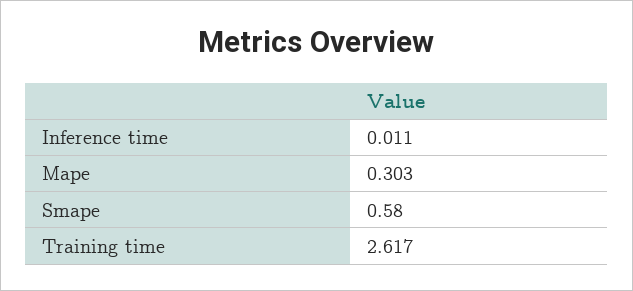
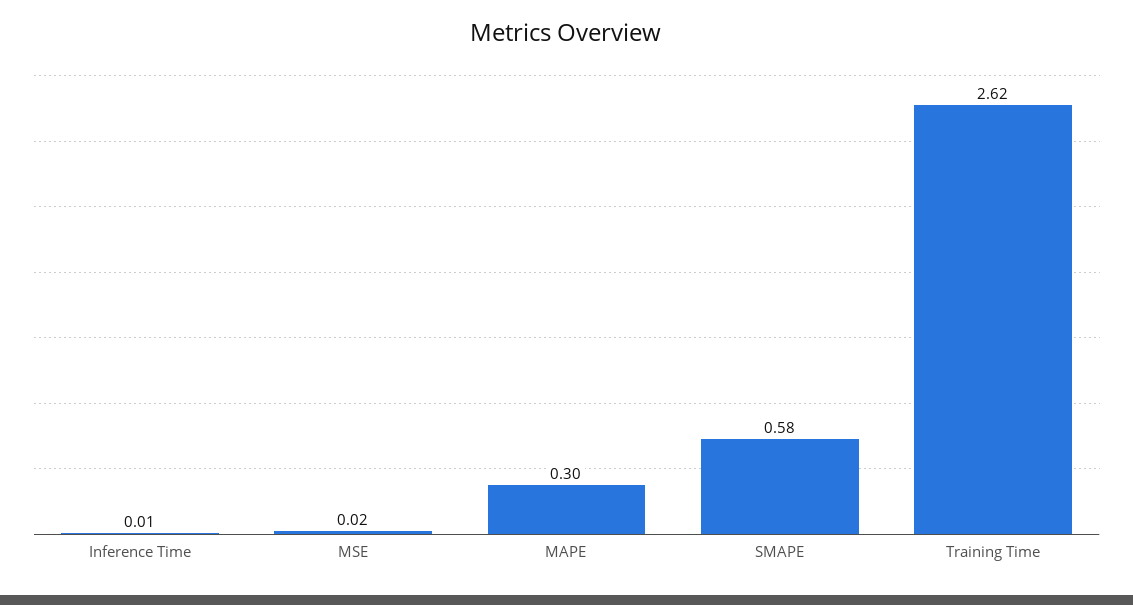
  {
    "Inference time": 0.011,
    "Mape": 0.303,
    "Smape": 0.58,
-   "Training time": 2.617
+   "Training time": 2.617,
+   "MSE": 0.02
  }

